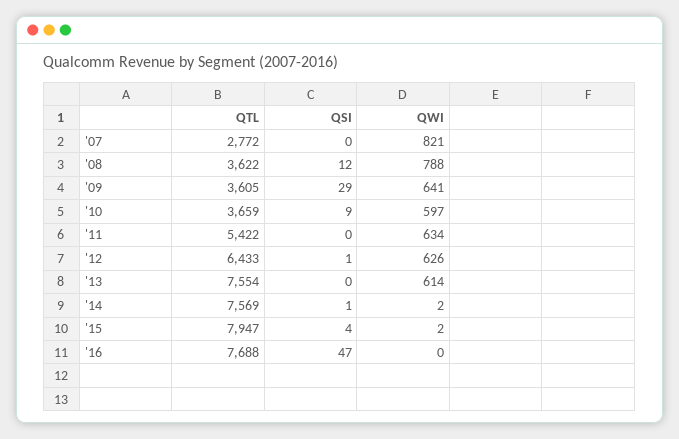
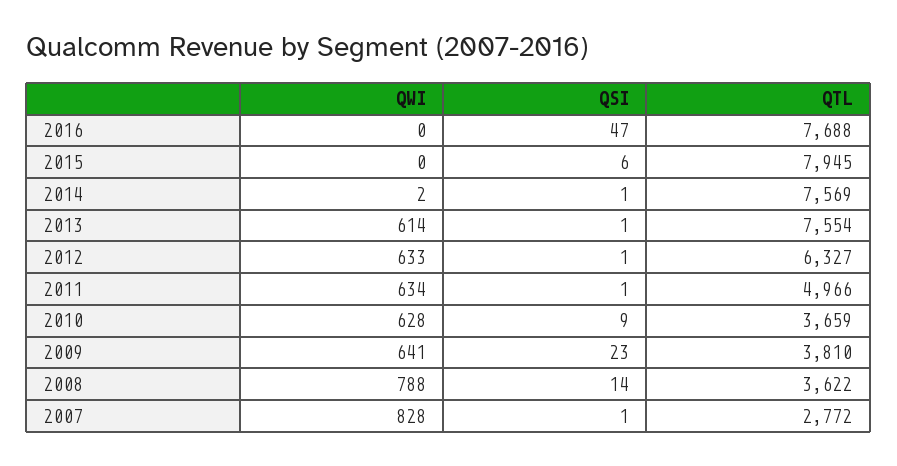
  {
    "QTL": {
      "'07": 2772,
      "'08": 3622,
-     "'09": 3605,
+     "'09": 3810,
      "'10": 3659,
-     "'11": 5422,
+     "'11": 4966,
-     "'12": 6433,
+     "'12": 6327,
      "'13": 7554,
      "'14": 7569,
-     "'15": 7947,
+     "'15": 7945,
      "'16": 7688
    },
    "QSI": {
-     "'07": 0,
+     "'07": 1,
-     "'08": 12,
+     "'08": 14,
-     "'09": 29,
+     "'09": 23,
      "'10": 9,
-     "'11": 0,
+     "'11": 1,
      "'12": 1,
-     "'13": 0,
+     "'13": 1,
      "'14": 1,
-     "'15": 4,
+     "'15": 6,
      "'16": 47
    },
    "QWI": {
-     "'07": 821,
+     "'07": 828,
      "'08": 788,
      "'09": 641,
-     "'10": 597,
+     "'10": 628,
      "'11": 634,
-     "'12": 626,
+     "'12": 633,
      "'13": 614,
      "'14": 2,
-     "'15": 2,
+     "'15": 0,
      "'16": 0
    }
  }

